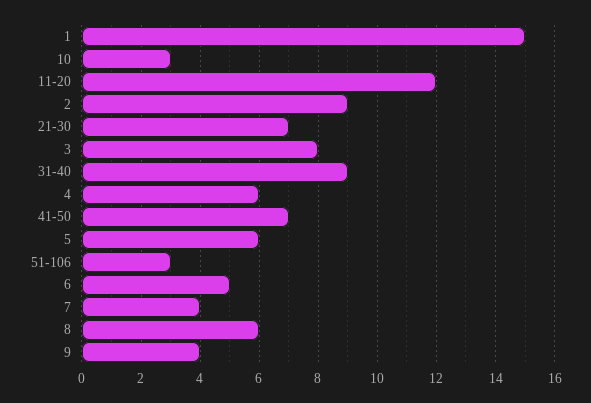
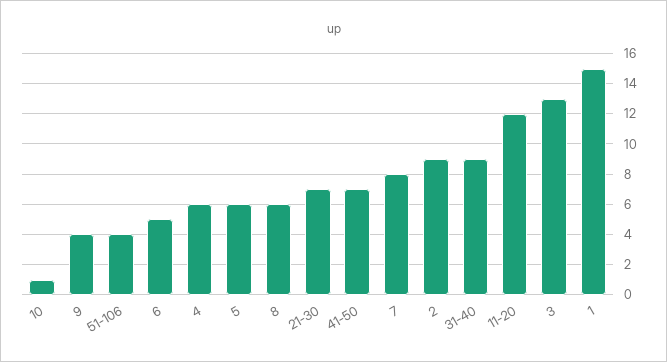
  {
    "1": 15,
-   "10": 3,
+   "10": 1,
    "11-20": 12,
    "2": 9,
    "21-30": 7,
-   "3": 8,
+   "3": 13,
    "31-40": 9,
    "4": 6,
    "41-50": 7,
    "5": 6,
-   "51-106": 3,
+   "51-106": 4,
    "6": 5,
-   "7": 4,
+   "7": 8,
    "8": 6,
    "9": 4
  }

